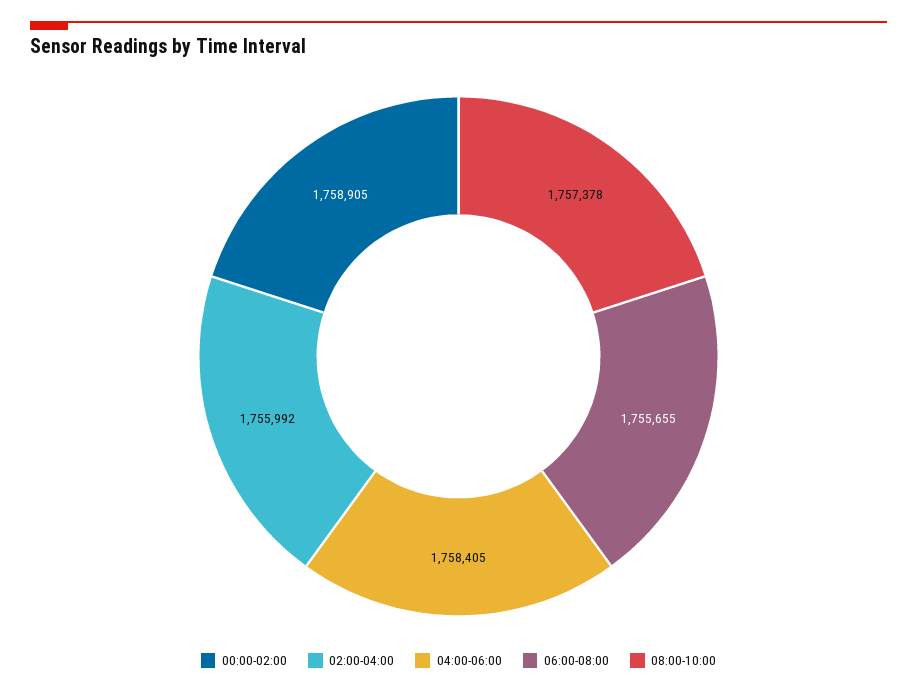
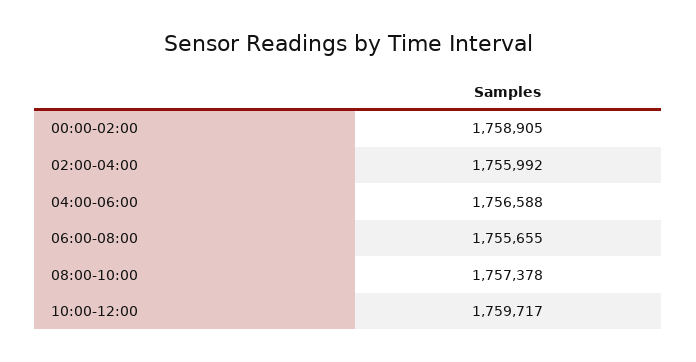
  {
    "00:00-02:00": 1758905,
    "02:00-04:00": 1755992,
-   "04:00-06:00": 1758405,
+   "04:00-06:00": 1756588,
    "06:00-08:00": 1755655,
-   "08:00-10:00": 1757378
+   "08:00-10:00": 1757378,
+   "10:00-12:00": 1759717
  }

